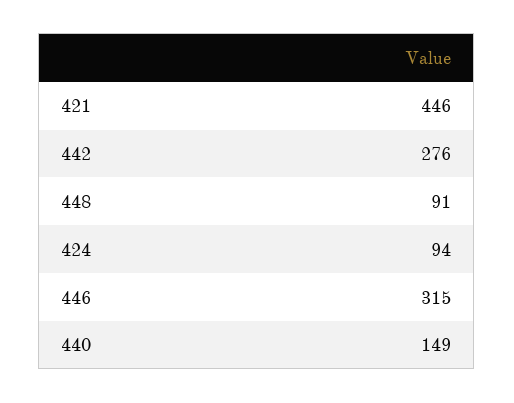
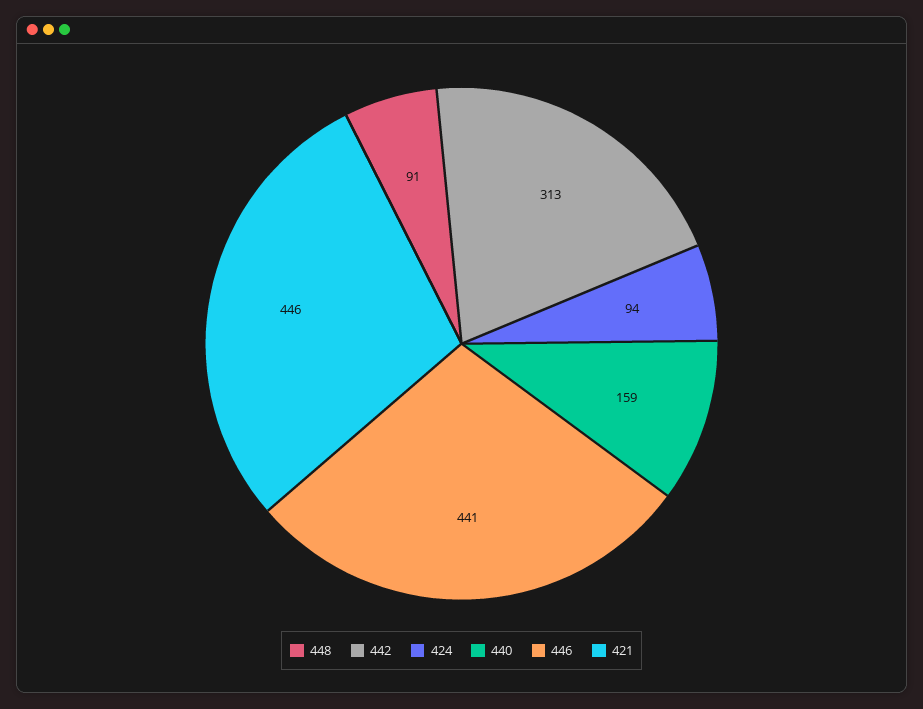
  {
    "421": 446,
-   "442": 276,
+   "442": 313,
    "448": 91,
    "424": 94,
-   "446": 315,
+   "446": 441,
-   "440": 149
+   "440": 159
  }

